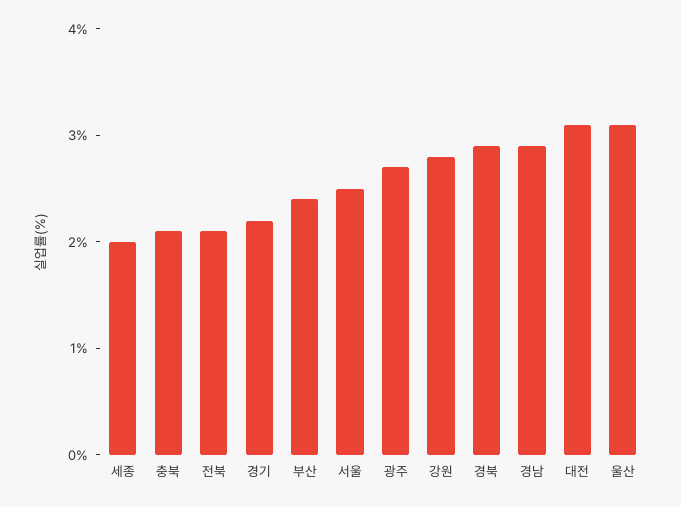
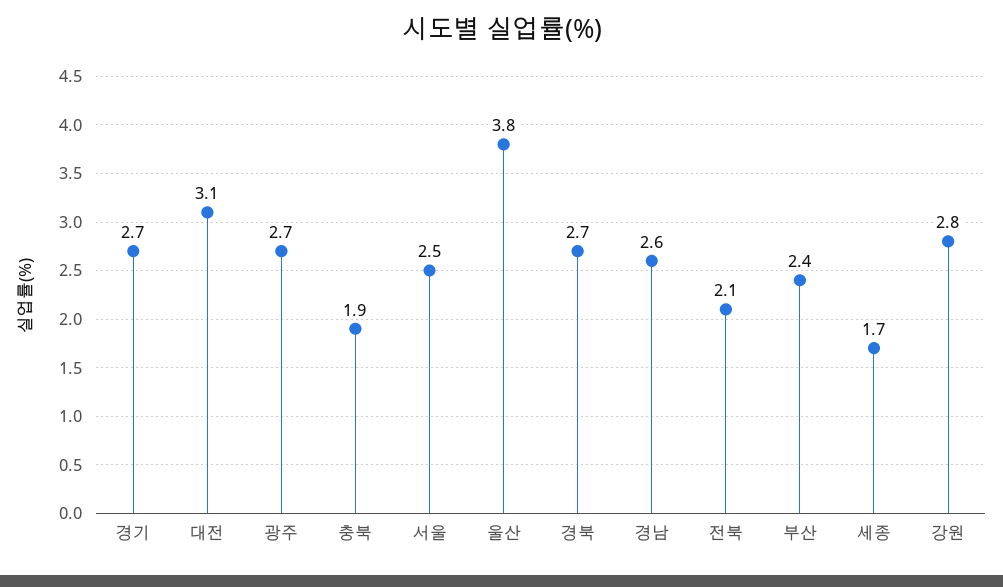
  {
-   "세종": 2,
+   "세종": 1.7,
-   "충북": 2.1,
+   "충북": 1.9,
    "전북": 2.1,
-   "경기": 2.2,
+   "경기": 2.7,
    "부산": 2.4,
    "서울": 2.5,
    "광주": 2.7,
    "강원": 2.8,
-   "경북": 2.9,
+   "경북": 2.7,
-   "경남": 2.9,
+   "경남": 2.6,
    "대전": 3.1,
-   "울산": 3.1
+   "울산": 3.8
  }

